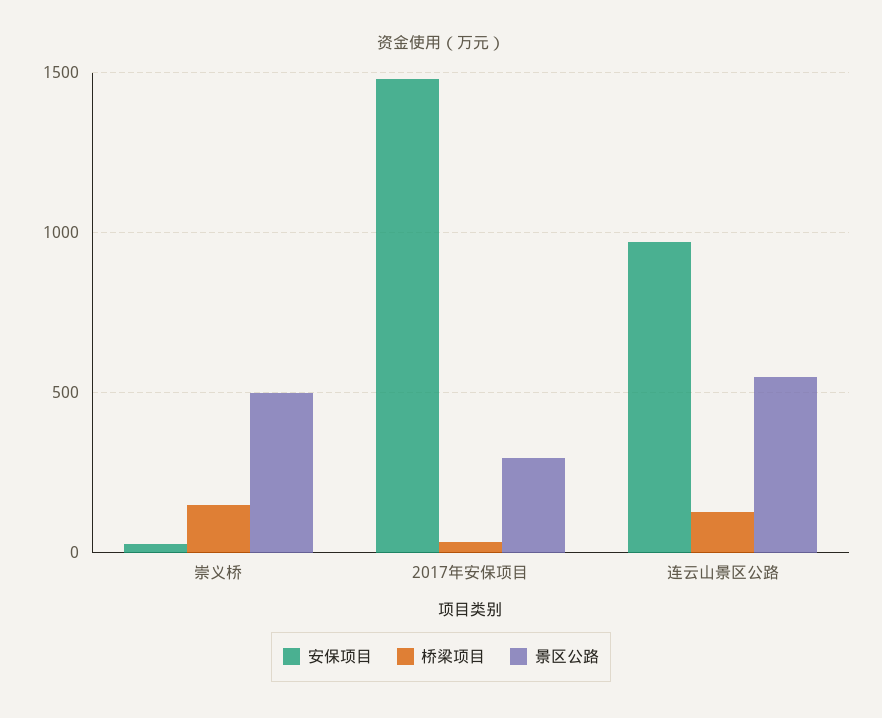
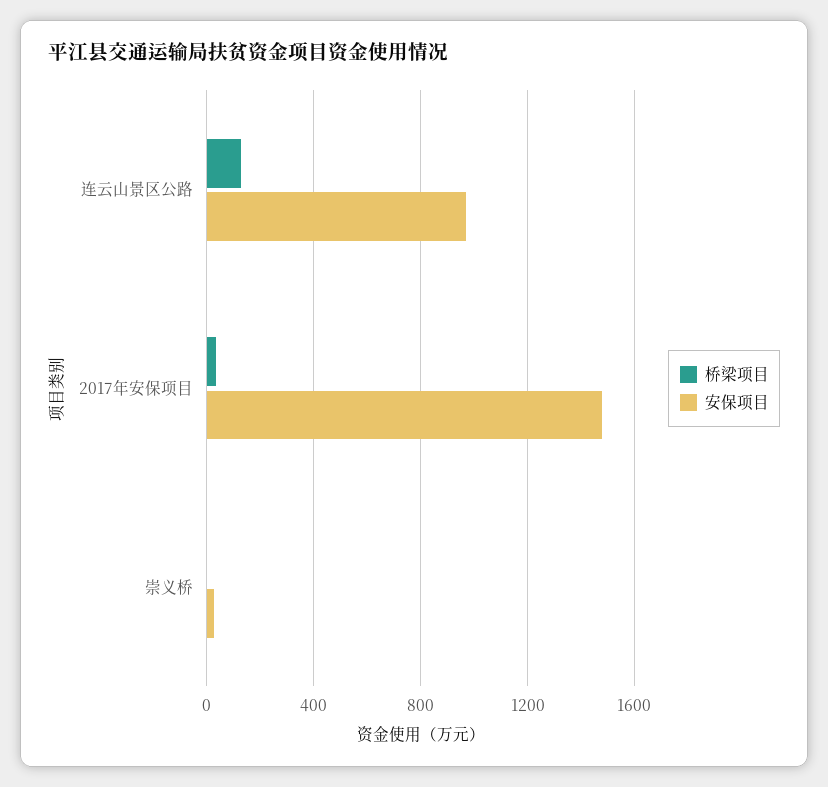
  {
    "安保项目": {
      "崇义桥": 50,
      "2017年安保项目": 1500,
      "连云山景区公路": 950
    },
    "桥梁项目": {
-     "崇义桥": 150,
+     "崇义桥": 0,
      "2017年安保项目": 50,
      "连云山景区公路": 150
-   },
+   }
-   "景区公路": {
-     "崇义桥": 500,
-     "2017年安保项目": 300,
-     "连云山景区公路": 550
-   }
  }

